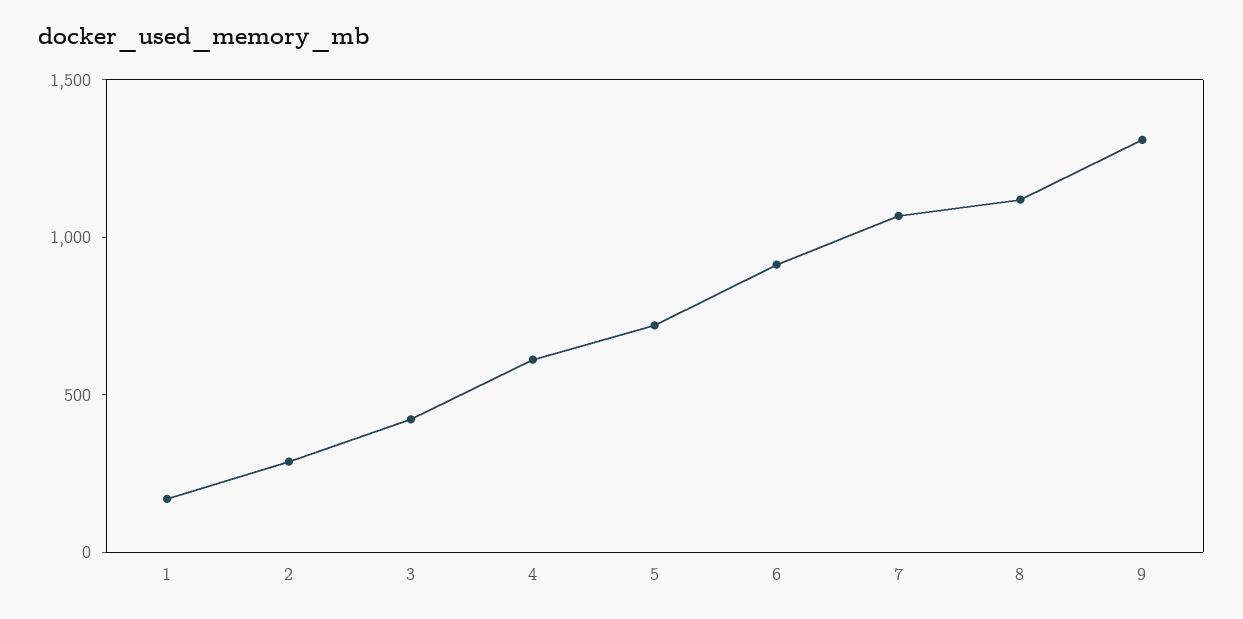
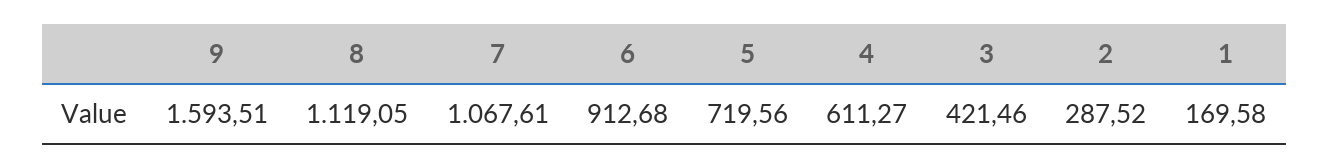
  {
    "1": 169.58,
    "2": 287.52,
    "3": 421.46,
    "4": 611.27,
    "5": 719.56,
    "6": 912.68,
    "7": 1067.61,
    "8": 1119.05,
-   "9": 1300
+   "9": 1593.51
  }

